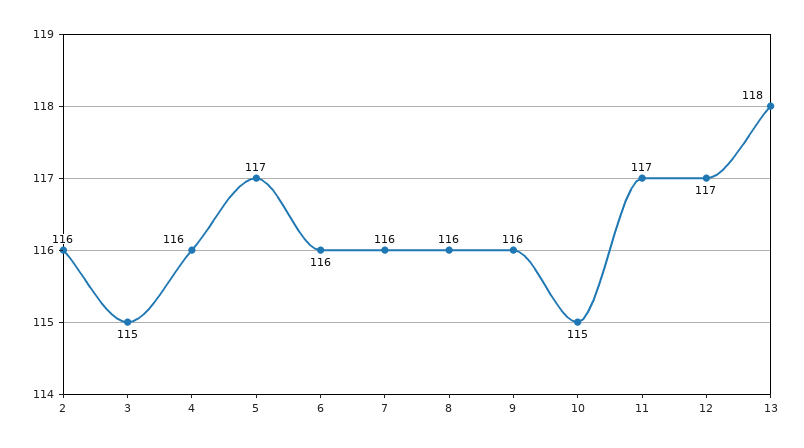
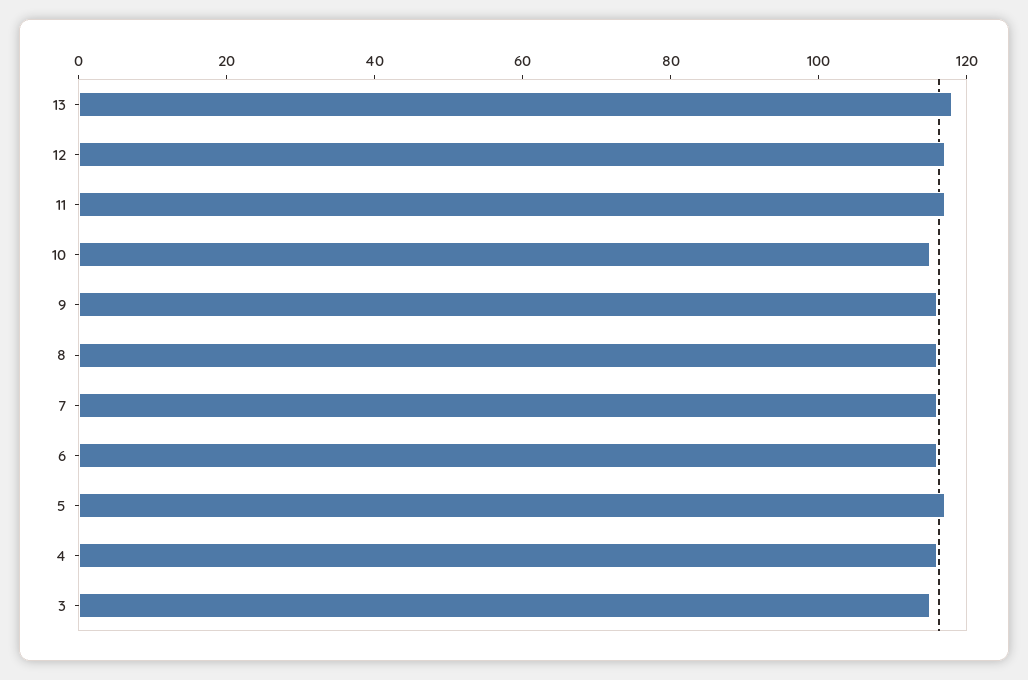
  {
-   "2": 116,
    "3": 115,
    "4": 116,
    "5": 117,
    "6": 116,
    "7": 116,
    "8": 116,
    "9": 116,
    "10": 115,
    "11": 117,
    "12": 117,
    "13": 118
  }

